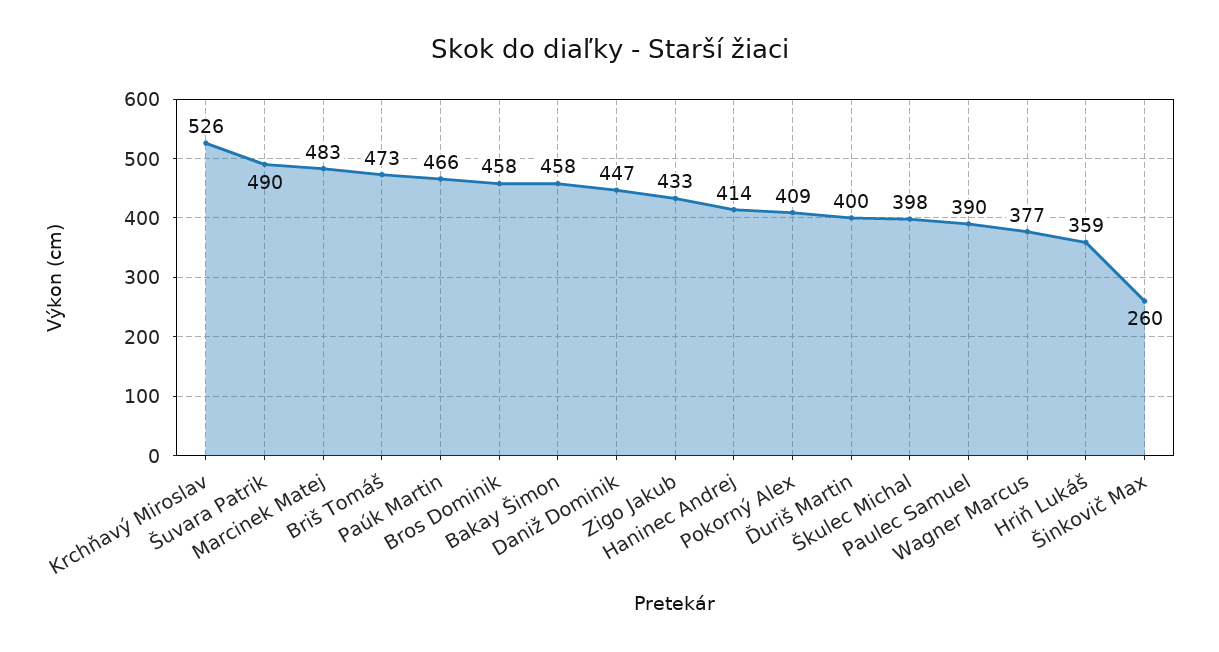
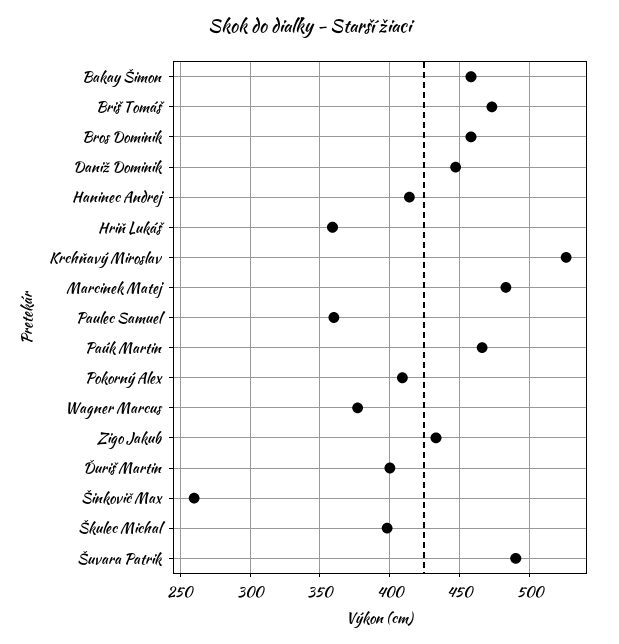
  {
    "Krchňavý Miroslav": 526,
    "Šuvara Patrik": 490,
    "Marcinek Matej": 483,
    "Briš Tomáš": 473,
    "Paúk Martin": 466,
    "Bros Dominik": 458,
    "Bakay Šimon": 458,
    "Daniž Dominik": 447,
    "Zigo Jakub": 433,
    "Haninec Andrej": 414,
    "Pokorný Alex": 409,
    "Ďuriš Martin": 400,
    "Škulec Michal": 398,
-   "Paulec Samuel": 390,
+   "Paulec Samuel": 360,
    "Wagner Marcus": 377,
    "Hriň Lukáš": 359,
    "Šinkovič Max": 260
  }

